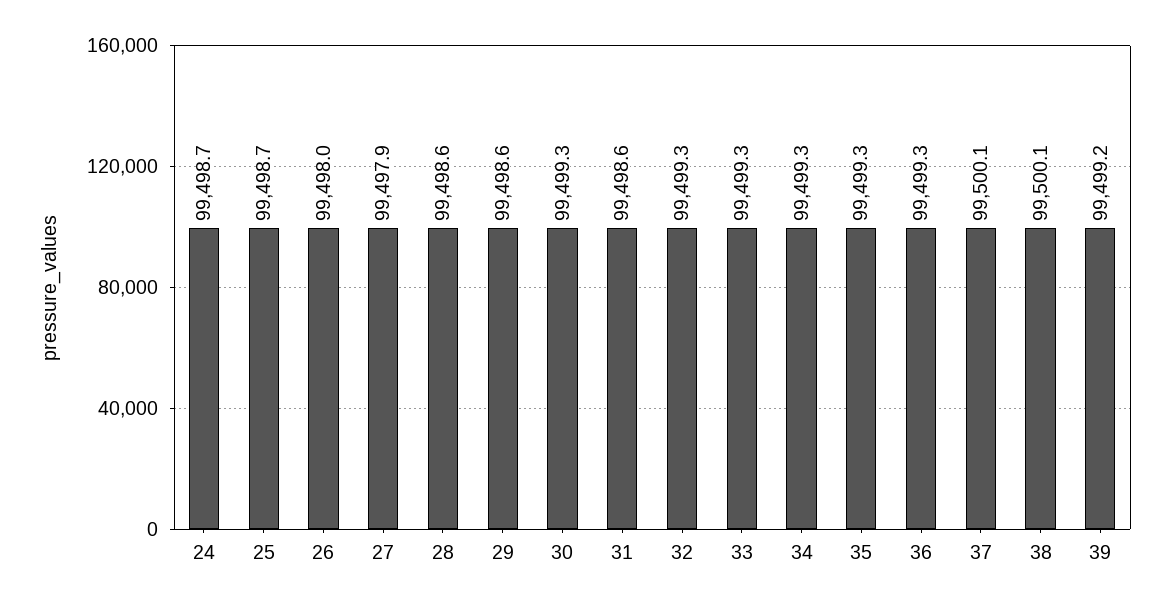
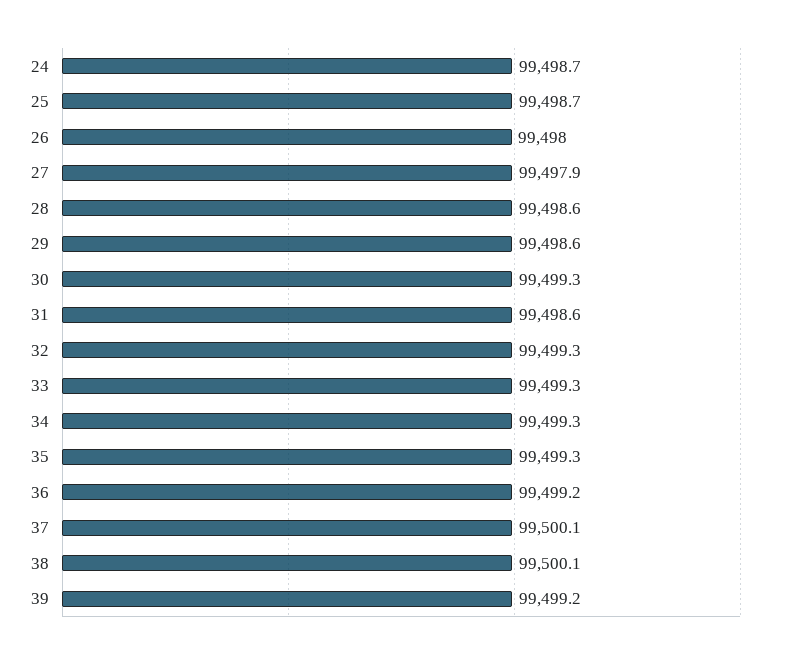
  {
    "24": 99498.7,
    "25": 99498.7,
    "26": 99498,
    "27": 99497.9,
    "28": 99498.6,
    "29": 99498.6,
    "30": 99499.3,
    "31": 99498.6,
    "32": 99499.3,
    "33": 99499.3,
    "34": 99499.3,
    "35": 99499.3,
-   "36": 99499.3,
+   "36": 99499.2,
    "37": 99500.1,
    "38": 99500.1,
    "39": 99499.2
  }

